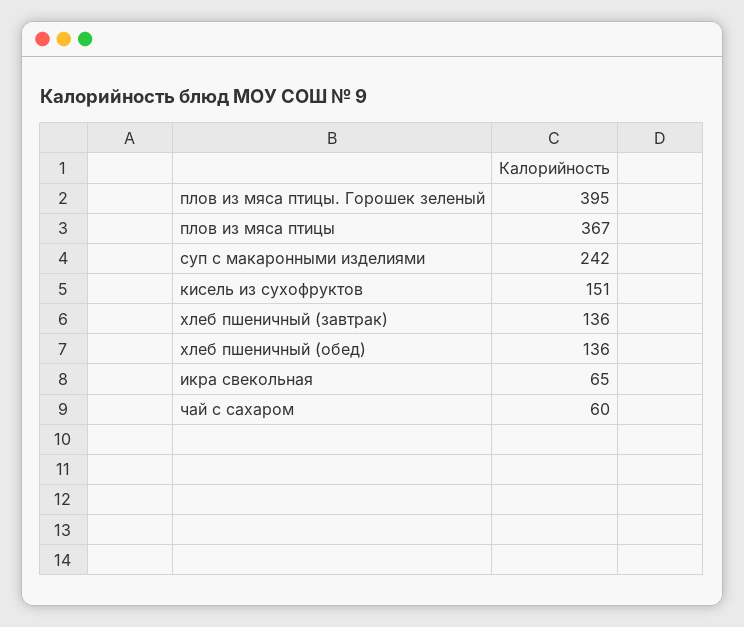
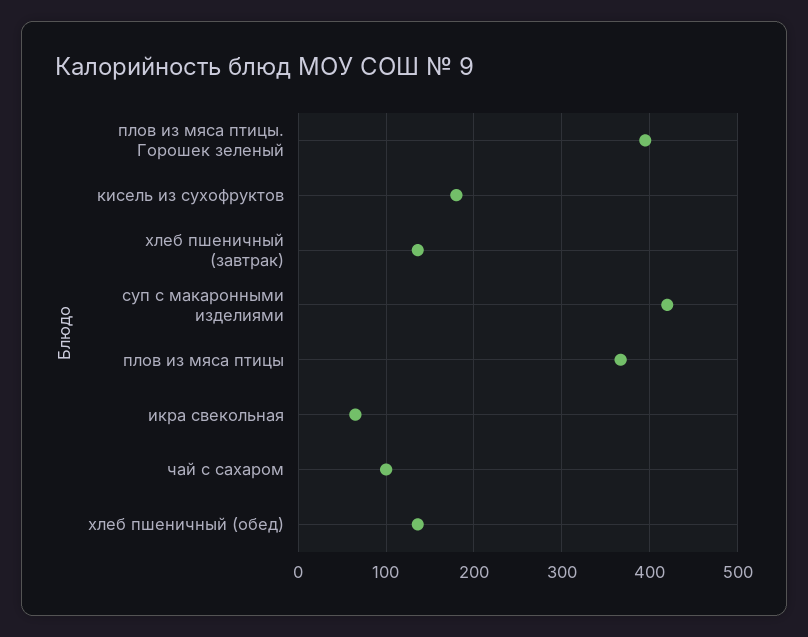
  {
    "плов из мяса птицы. Горошек зеленый": 395,
    "плов из мяса птицы": 367,
-   "суп с макаронными изделиями": 242,
+   "суп с макаронными изделиями": 420,
-   "кисель из сухофруктов": 151,
+   "кисель из сухофруктов": 180,
    "хлеб пшеничный (завтрак)": 136,
    "хлеб пшеничный (обед)": 136,
    "икра свекольная": 65,
-   "чай с сахаром": 60
+   "чай с сахаром": 100
  }

